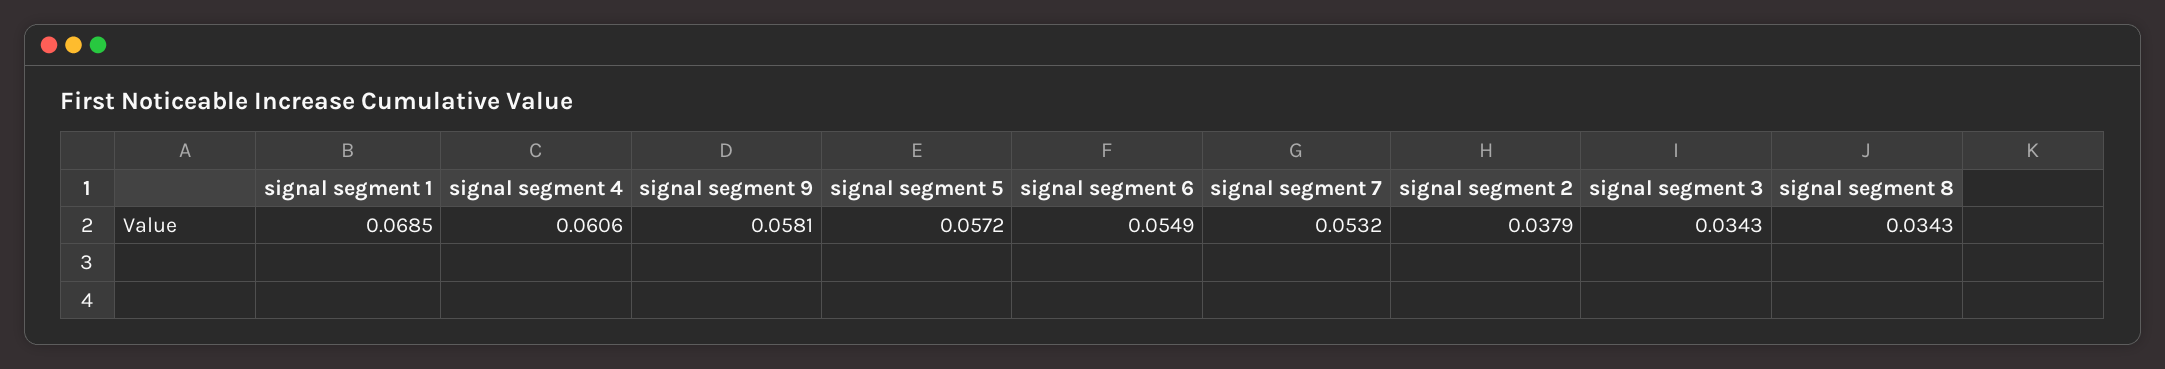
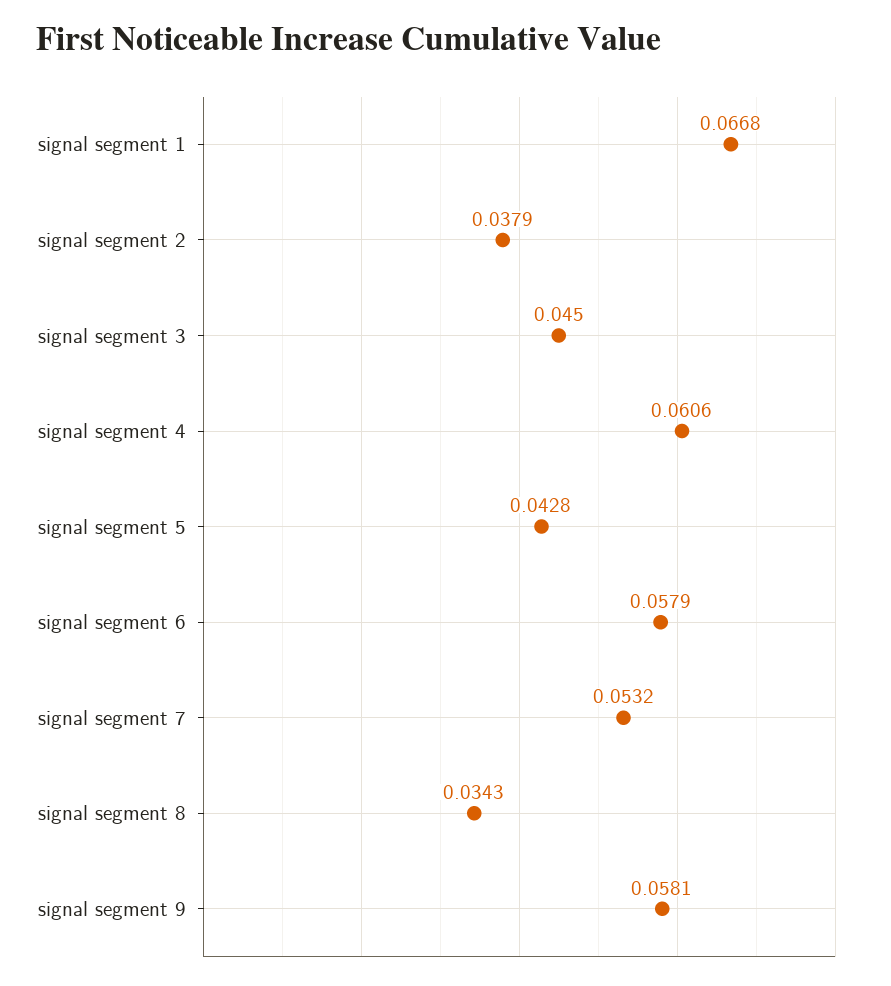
  {
-   "signal segment 1": 0.0685,
+   "signal segment 1": 0.0668,
    "signal segment 4": 0.0606,
    "signal segment 9": 0.0581,
-   "signal segment 5": 0.0572,
+   "signal segment 5": 0.0428,
-   "signal segment 6": 0.0549,
+   "signal segment 6": 0.0579,
    "signal segment 7": 0.0532,
    "signal segment 2": 0.0379,
-   "signal segment 3": 0.0343,
+   "signal segment 3": 0.045,
    "signal segment 8": 0.0343
  }

